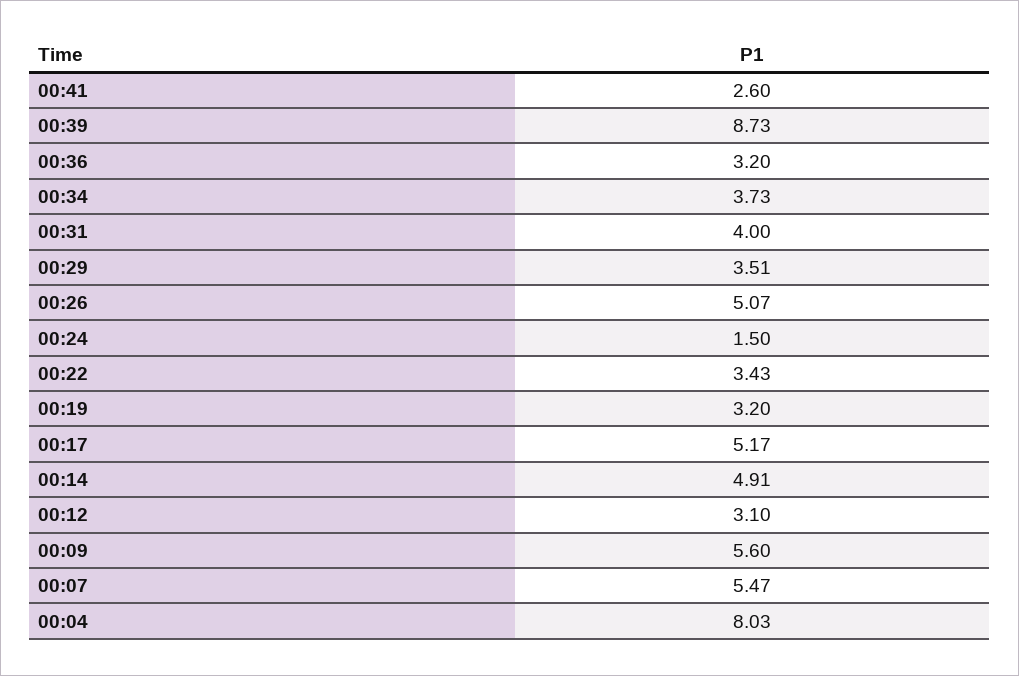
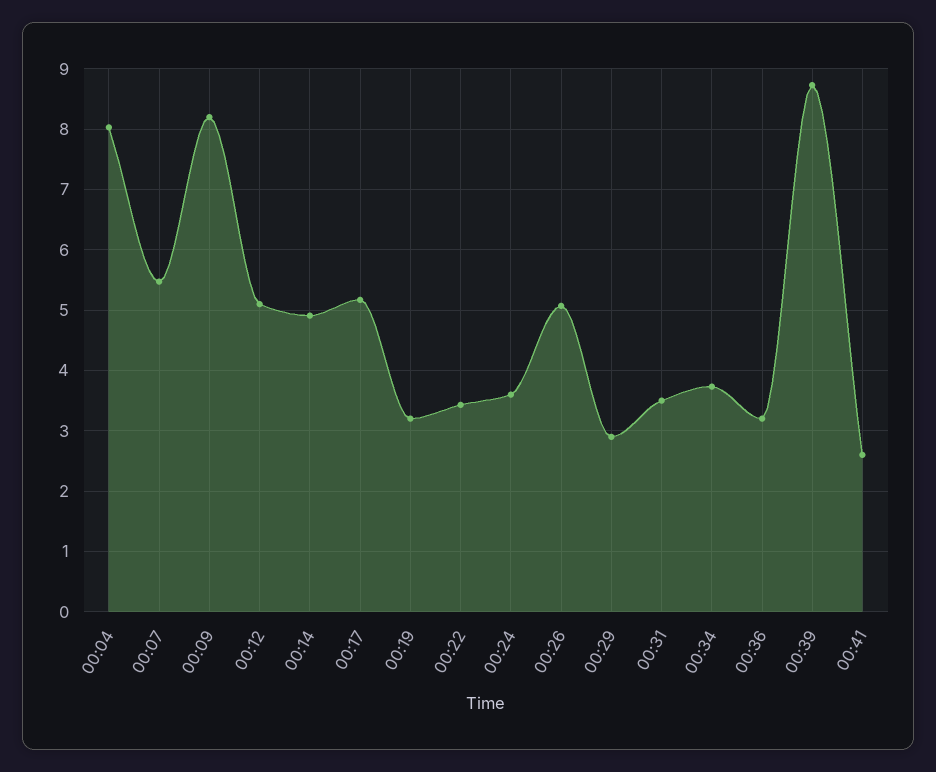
  {
    "00:41": 2.6,
    "00:39": 8.73,
    "00:36": 3.2,
    "00:34": 3.73,
-   "00:31": 4,
+   "00:31": 3.5,
-   "00:29": 3.51,
+   "00:29": 2.9,
    "00:26": 5.07,
-   "00:24": 1.5,
+   "00:24": 3.6,
    "00:22": 3.43,
    "00:19": 3.2,
    "00:17": 5.17,
    "00:14": 4.91,
-   "00:12": 3.1,
+   "00:12": 5.1,
-   "00:09": 5.6,
+   "00:09": 8.2,
    "00:07": 5.47,
    "00:04": 8.03
  }

